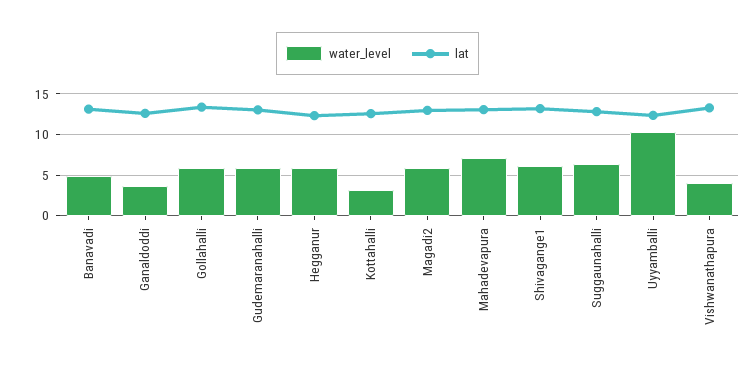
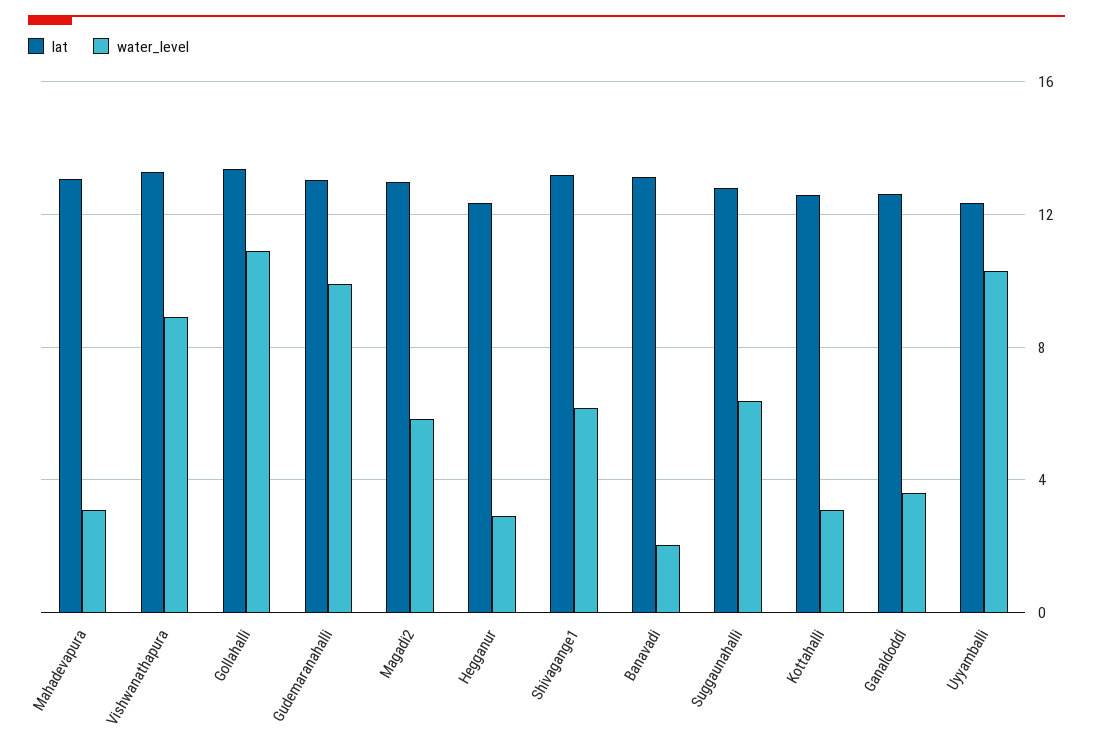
  {
    "water_level": {
-     "Banavadi": 5,
+     "Banavadi": 2,
      "Ganaldoddi": 3.5,
-     "Gollahalli": 6,
+     "Gollahalli": 11,
-     "Gudemaranahalli": 6,
+     "Gudemaranahalli": 10,
-     "Hegganur": 6,
+     "Hegganur": 3,
      "Kottahalli": 3,
      "Magadi2": 6,
-     "Mahadevapura": 7,
+     "Mahadevapura": 3,
      "Shivagange1": 6,
      "Suggaunahalli": 6.5,
      "Uyyamballi": 10.5,
-     "Vishwanathapura": 4
+     "Vishwanathapura": 9
    },
    "lat": {
      "Banavadi": 13,
      "Ganaldoddi": 12.5,
      "Gollahalli": 13.5,
      "Gudemaranahalli": 13,
      "Hegganur": 12.5,
      "Kottahalli": 12.5,
      "Magadi2": 13,
      "Mahadevapura": 13,
      "Shivagange1": 13,
      "Suggaunahalli": 13,
      "Uyyamballi": 12.5,
      "Vishwanathapura": 13.5
    }
  }

